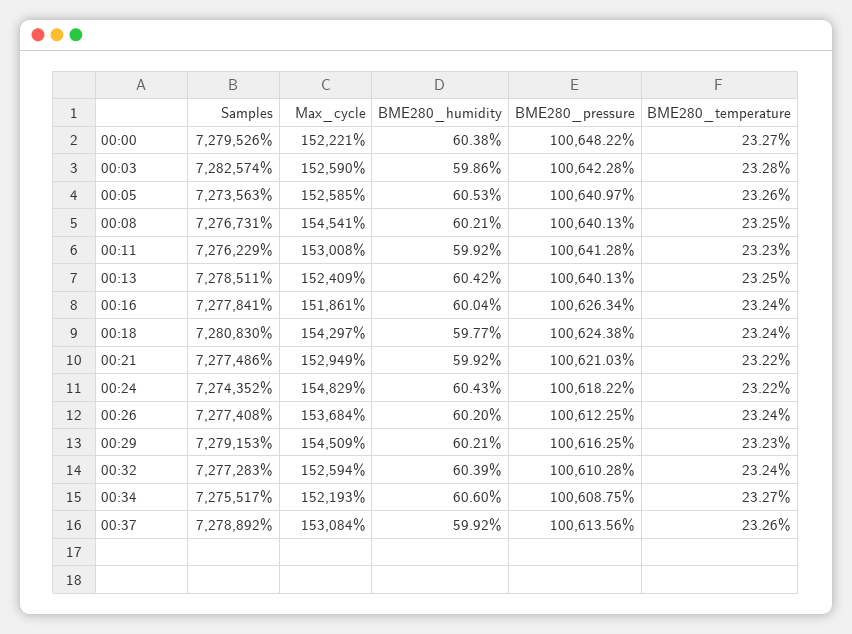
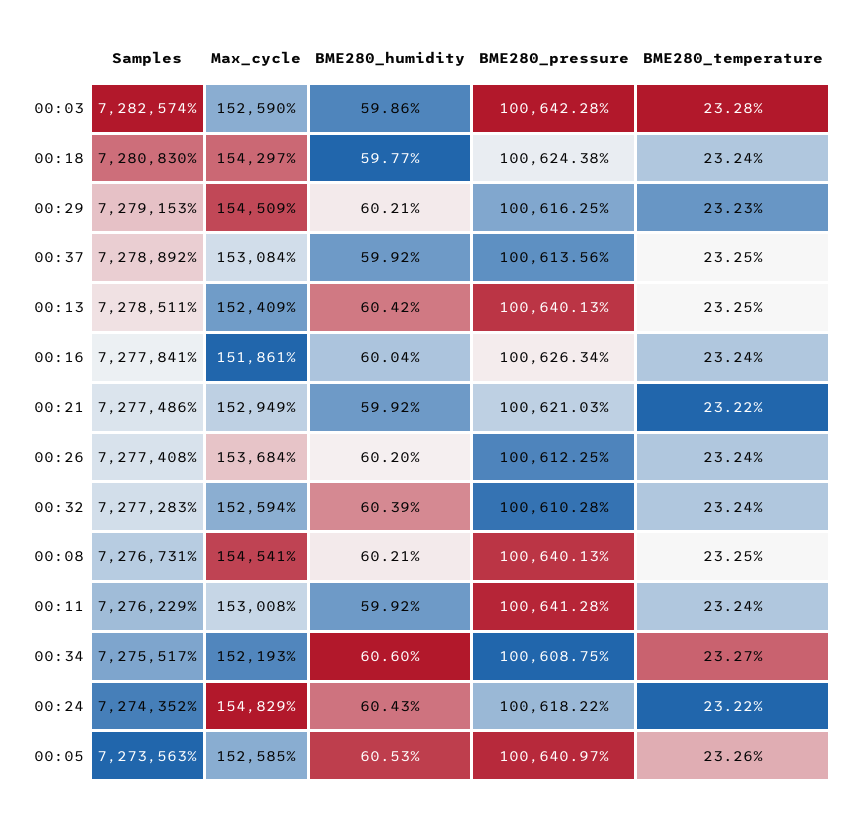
  {
    "Samples": {
-     "00:00": 7279526,
      "00:03": 7282574,
      "00:05": 7273563,
      "00:08": 7276731,
      "00:11": 7276229,
      "00:13": 7278511,
      "00:16": 7277841,
      "00:18": 7280830,
      "00:21": 7277486,
      "00:24": 7274352,
      "00:26": 7277408,
      "00:29": 7279153,
      "00:32": 7277283,
      "00:34": 7275517,
      "00:37": 7278892
    },
    "Max_cycle": {
-     "00:00": 152221,
      "00:03": 152590,
      "00:05": 152585,
      "00:08": 154541,
      "00:11": 153008,
      "00:13": 152409,
      "00:16": 151861,
      "00:18": 154297,
      "00:21": 152949,
      "00:24": 154829,
      "00:26": 153684,
      "00:29": 154509,
      "00:32": 152594,
      "00:34": 152193,
      "00:37": 153084
    },
    "BME280_humidity": {
-     "00:00": 60.38,
      "00:03": 59.86,
      "00:05": 60.53,
      "00:08": 60.21,
      "00:11": 59.92,
      "00:13": 60.42,
      "00:16": 60.04,
      "00:18": 59.77,
      "00:21": 59.92,
      "00:24": 60.43,
      "00:26": 60.2,
      "00:29": 60.21,
      "00:32": 60.39,
      "00:34": 60.6,
      "00:37": 59.92
    },
    "BME280_pressure": {
-     "00:00": 100648.22,
      "00:03": 100642.28,
      "00:05": 100640.97,
      "00:08": 100640.13,
      "00:11": 100641.28,
      "00:13": 100640.13,
      "00:16": 100626.34,
      "00:18": 100624.38,
      "00:21": 100621.03,
      "00:24": 100618.22,
      "00:26": 100612.25,
      "00:29": 100616.25,
      "00:32": 100610.28,
      "00:34": 100608.75,
      "00:37": 100613.56
    },
    "BME280_temperature": {
-     "00:00": 23.27,
      "00:03": 23.28,
      "00:05": 23.26,
      "00:08": 23.25,
-     "00:11": 23.23,
+     "00:11": 23.24,
      "00:13": 23.25,
      "00:16": 23.24,
      "00:18": 23.24,
      "00:21": 23.22,
      "00:24": 23.22,
      "00:26": 23.24,
      "00:29": 23.23,
      "00:32": 23.24,
      "00:34": 23.27,
-     "00:37": 23.26
+     "00:37": 23.25
    }
  }

